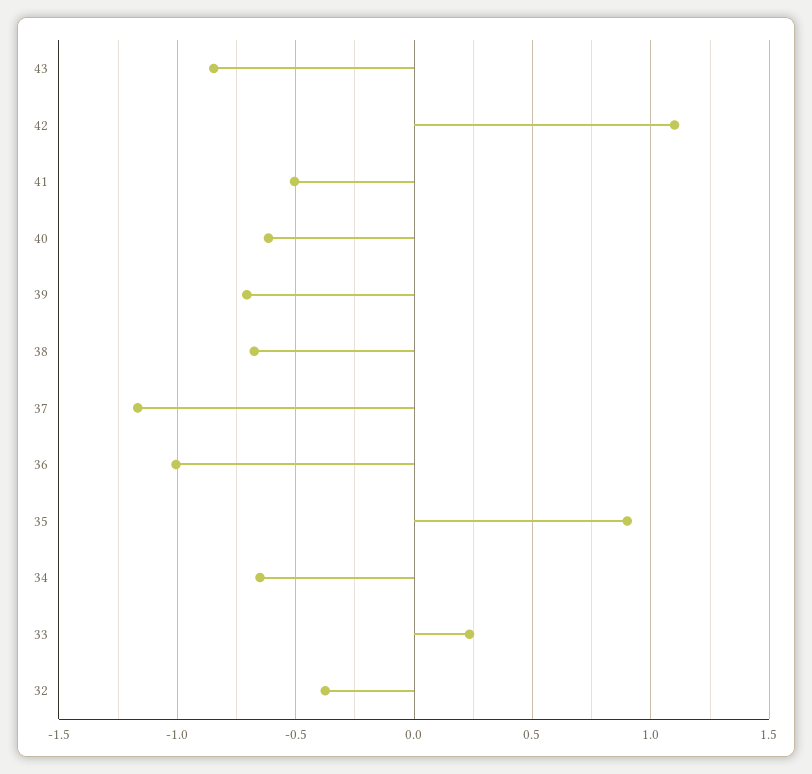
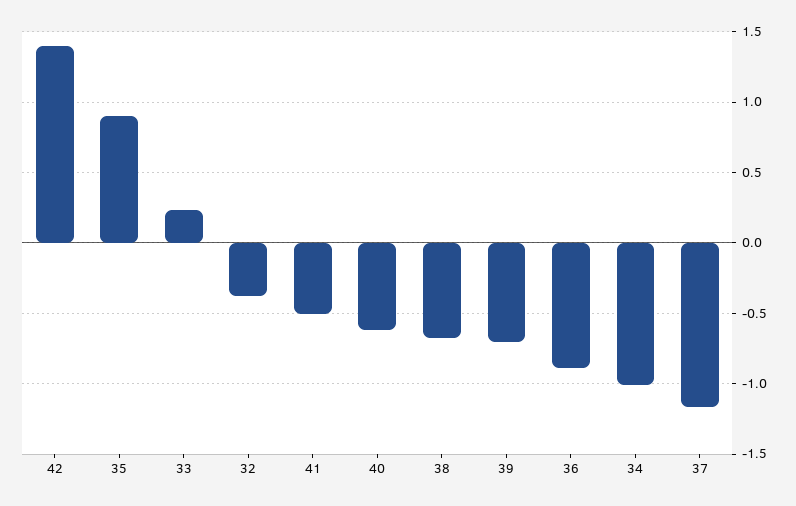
  {
-   "43": -0.85,
-   "42": 1.1,
+   "42": 1.4,
    "41": -0.5,
    "40": -0.6,
    "39": -0.7,
    "38": -0.7,
    "37": -1.15,
-   "36": -1,
+   "36": -0.9,
    "35": 0.9,
-   "34": -0.65,
+   "34": -1,
    "33": 0.25,
    "32": -0.4
  }

